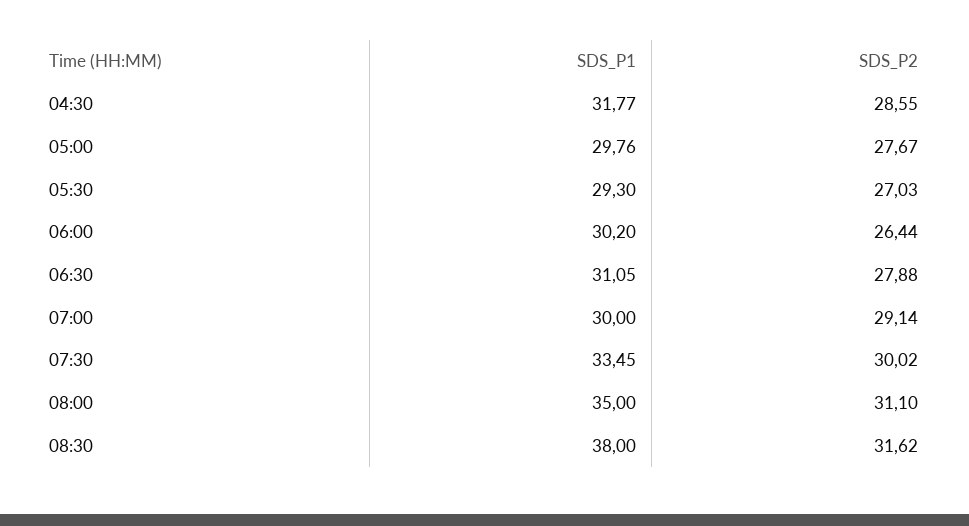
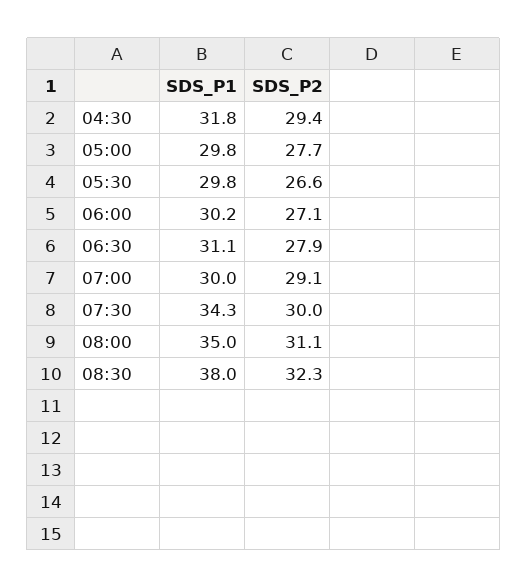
  {
    "SDS_P1": {
      "04:30": 31.77,
      "05:00": 29.76,
-     "05:30": 29.3,
+     "05:30": 29.8,
      "06:00": 30.2,
      "06:30": 31.05,
      "07:00": 30,
-     "07:30": 33.45,
+     "07:30": 34.3,
      "08:00": 35,
      "08:30": 38
    },
    "SDS_P2": {
-     "04:30": 28.55,
+     "04:30": 29.4,
      "05:00": 27.67,
-     "05:30": 27.03,
+     "05:30": 26.6,
-     "06:00": 26.44,
+     "06:00": 27.1,
      "06:30": 27.88,
      "07:00": 29.14,
      "07:30": 30.02,
      "08:00": 31.1,
-     "08:30": 31.62
+     "08:30": 32.3
    }
  }

